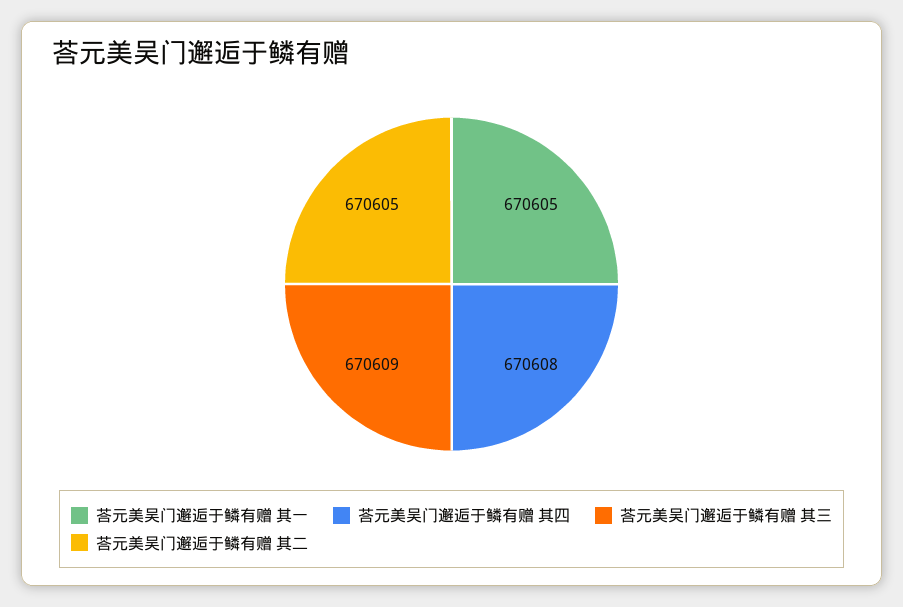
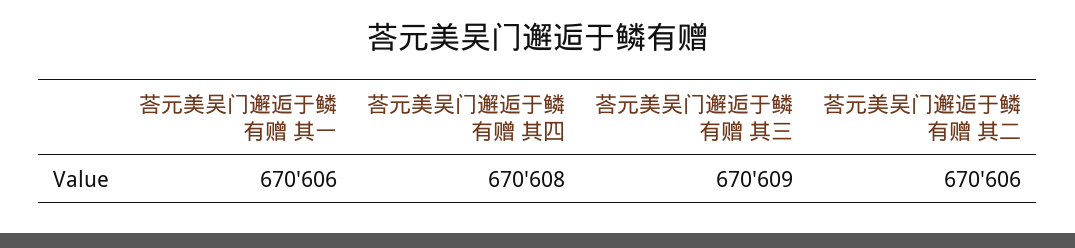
  {
-   "荅元美吴门邂逅于鳞有赠 其一": 670605,
+   "荅元美吴门邂逅于鳞有赠 其一": 670606,
    "荅元美吴门邂逅于鳞有赠 其四": 670608,
    "荅元美吴门邂逅于鳞有赠 其三": 670609,
-   "荅元美吴门邂逅于鳞有赠 其二": 670605
+   "荅元美吴门邂逅于鳞有赠 其二": 670606
  }

